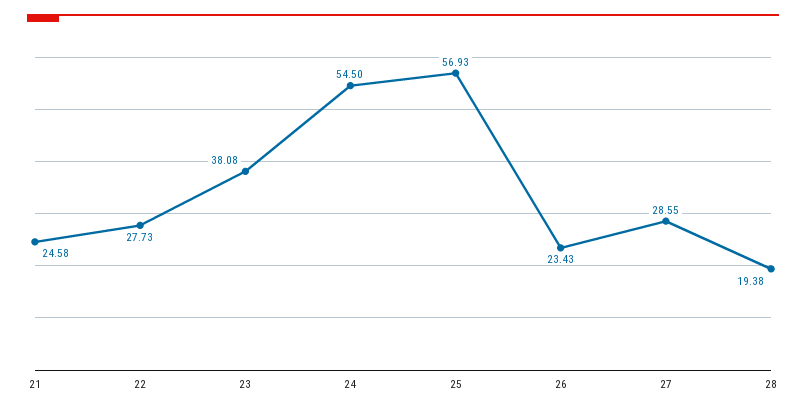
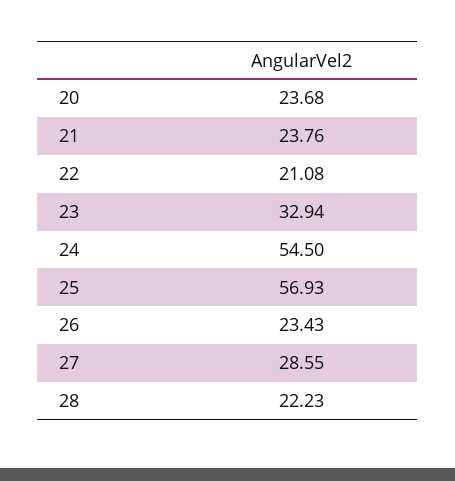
  {
-   "21": 24.58,
+   "21": 23.76,
-   "22": 27.73,
+   "22": 21.08,
-   "23": 38.08,
+   "23": 32.94,
    "24": 54.5,
    "25": 56.93,
    "26": 23.43,
    "27": 28.55,
-   "28": 19.38
+   "28": 22.23,
+   "20": 23.68
  }

